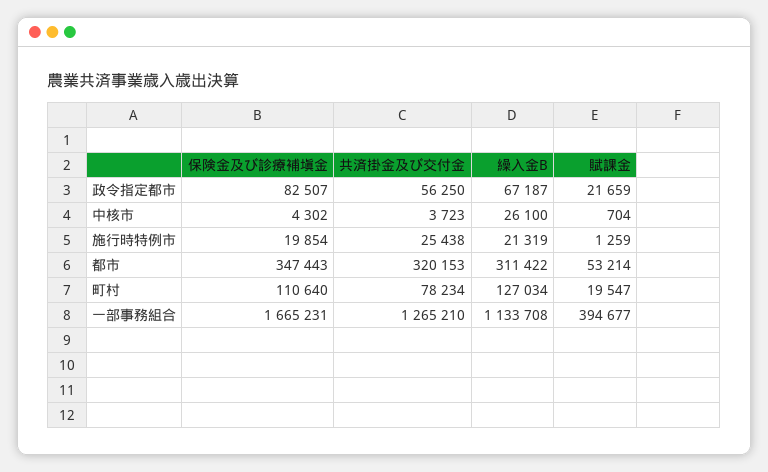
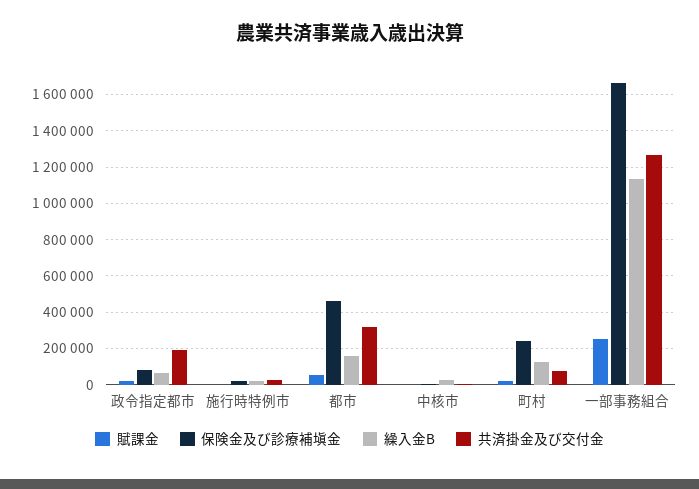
  {
    "保険金及び診療補塡金": {
      "政令指定都市": 82507,
      "中核市": 4302,
      "施行時特例市": 19854,
-     "都市": 347443,
+     "都市": 450000,
-     "町村": 110640,
+     "町村": 250000,
      "一部事務組合": 1665231
    },
    "共済掛金及び交付金": {
-     "政令指定都市": 56250,
+     "政令指定都市": 200000,
      "中核市": 3723,
      "施行時特例市": 25438,
      "都市": 320153,
      "町村": 78234,
      "一部事務組合": 1265210
    },
    "繰入金B": {
      "政令指定都市": 67187,
      "中核市": 26100,
      "施行時特例市": 21319,
-     "都市": 311422,
+     "都市": 150000,
      "町村": 127034,
      "一部事務組合": 1133708
    },
    "賦課金": {
      "政令指定都市": 21659,
      "中核市": 704,
      "施行時特例市": 1259,
      "都市": 53214,
      "町村": 19547,
-     "一部事務組合": 394677
+     "一部事務組合": 250000
    }
  }

